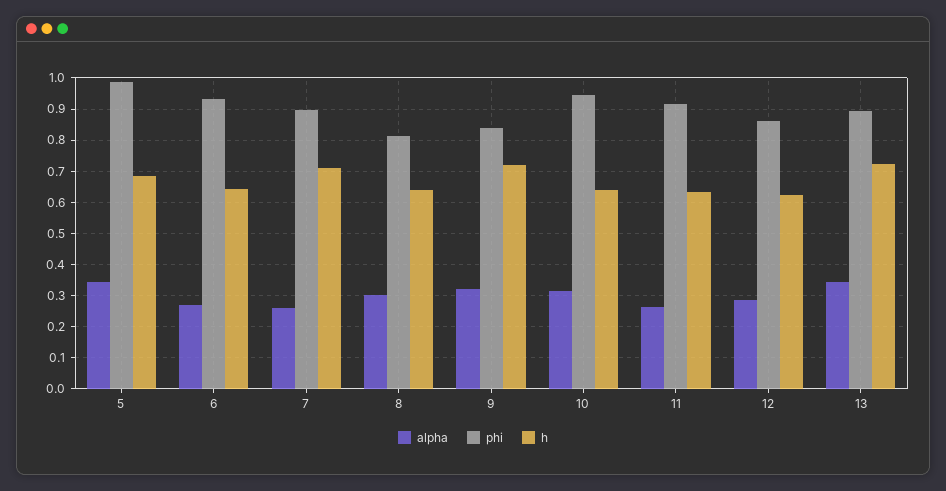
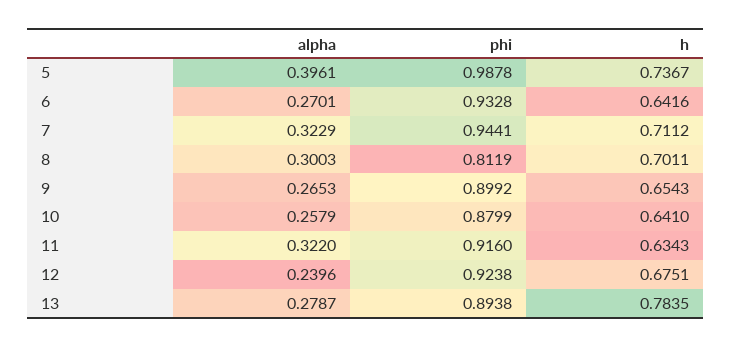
  {
    "alpha": {
-     "5": 0.34,
+     "5": 0.3961,
      "6": 0.2701,
-     "7": 0.26,
+     "7": 0.3229,
      "8": 0.3003,
-     "9": 0.32,
+     "9": 0.2653,
-     "10": 0.32,
+     "10": 0.2579,
-     "11": 0.26,
+     "11": 0.322,
-     "12": 0.28,
+     "12": 0.2396,
-     "13": 0.34
+     "13": 0.2787
    },
    "phi": {
      "5": 0.9878,
      "6": 0.9328,
-     "7": 0.9,
+     "7": 0.9441,
      "8": 0.8119,
-     "9": 0.84,
+     "9": 0.8992,
-     "10": 0.94,
+     "10": 0.8799,
      "11": 0.916,
-     "12": 0.86,
+     "12": 0.9238,
      "13": 0.8938
    },
    "h": {
-     "5": 0.68,
+     "5": 0.7367,
      "6": 0.6416,
      "7": 0.7112,
-     "8": 0.64,
+     "8": 0.7011,
-     "9": 0.72,
+     "9": 0.6543,
      "10": 0.641,
      "11": 0.6343,
-     "12": 0.62,
+     "12": 0.6751,
-     "13": 0.72
+     "13": 0.7835
    }
  }

